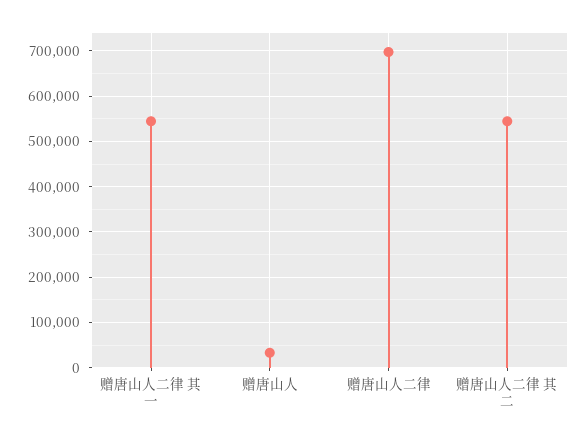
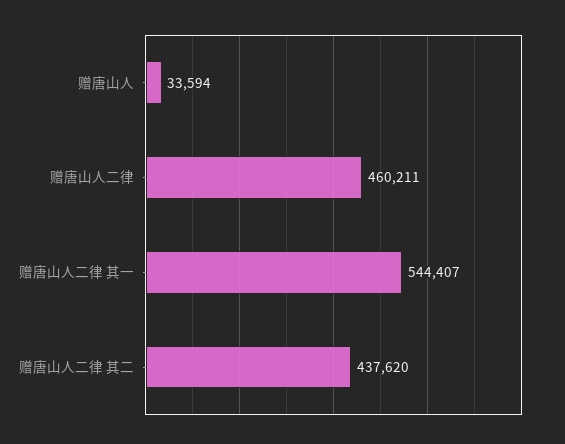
  {
    "赠唐山人二律 其一": 544407,
    "赠唐山人": 33594,
-   "赠唐山人二律": 700000,
+   "赠唐山人二律": 460211,
-   "赠唐山人二律 其二": 540000
+   "赠唐山人二律 其二": 437620
  }

